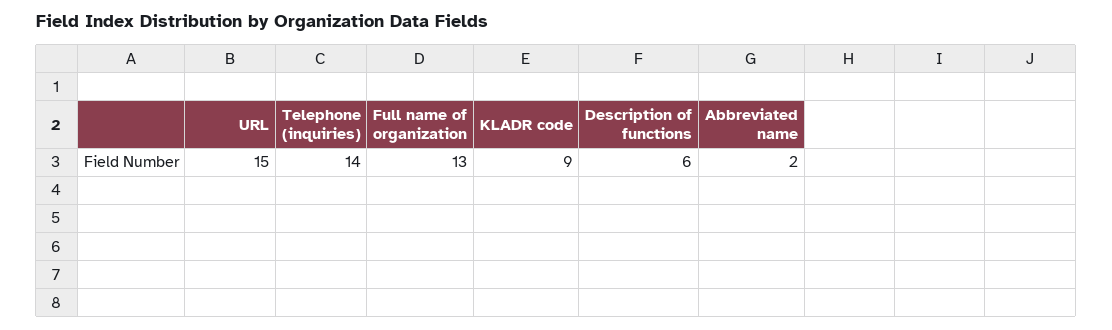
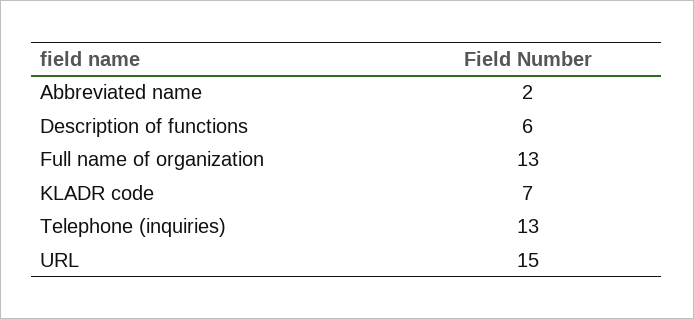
  {
    "URL": 15,
-   "Telephone (inquiries)": 14,
+   "Telephone (inquiries)": 13,
    "Full name of organization": 13,
-   "KLADR code": 9,
+   "KLADR code": 7,
    "Description of functions": 6,
    "Abbreviated name": 2
  }

